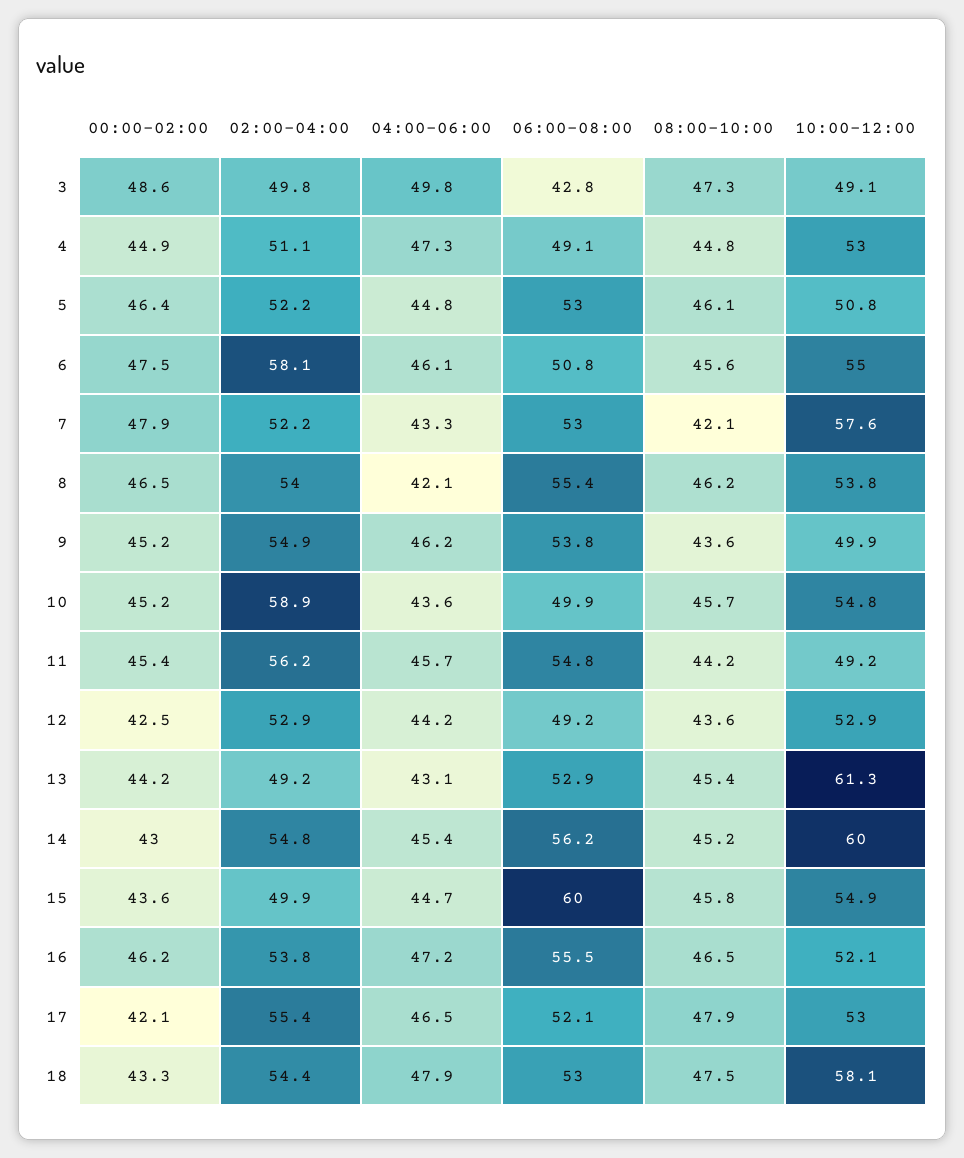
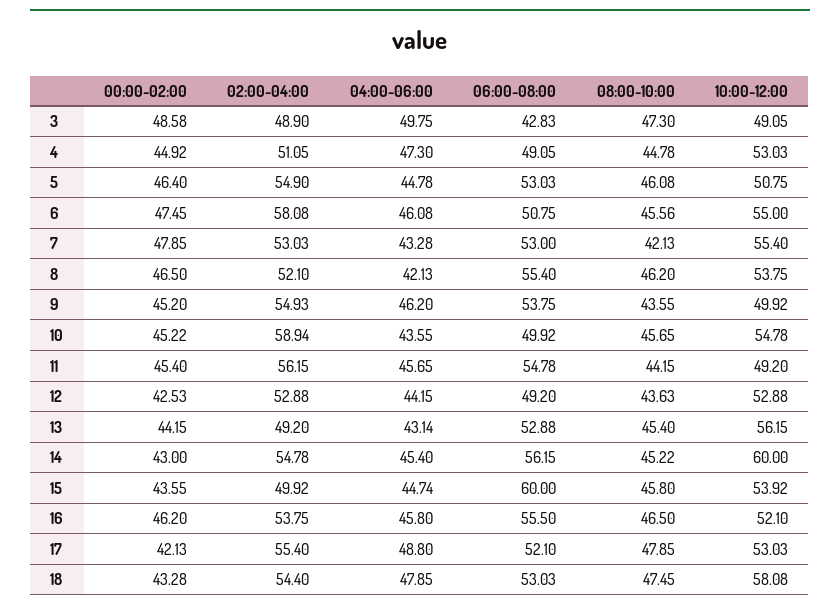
  {
    "00:00-02:00": {
      "3": 48.58,
      "4": 44.92,
      "5": 46.4,
      "6": 47.45,
      "7": 47.85,
      "8": 46.5,
      "9": 45.2,
      "10": 45.22,
      "11": 45.4,
      "12": 42.53,
      "13": 44.15,
      "14": 43,
      "15": 43.55,
      "16": 46.2,
      "17": 42.13,
      "18": 43.28
    },
    "02:00-04:00": {
-     "3": 49.8,
+     "3": 48.9,
      "4": 51.05,
-     "5": 52.2,
+     "5": 54.9,
      "6": 58.08,
-     "7": 52.2,
+     "7": 53.03,
-     "8": 54,
+     "8": 52.1,
      "9": 54.93,
      "10": 58.94,
      "11": 56.15,
      "12": 52.88,
      "13": 49.2,
      "14": 54.78,
      "15": 49.92,
      "16": 53.75,
      "17": 55.4,
      "18": 54.4
    },
    "04:00-06:00": {
      "3": 49.75,
      "4": 47.3,
      "5": 44.78,
      "6": 46.08,
      "7": 43.28,
      "8": 42.13,
      "9": 46.2,
      "10": 43.55,
      "11": 45.65,
      "12": 44.15,
      "13": 43.14,
      "14": 45.4,
      "15": 44.74,
-     "16": 47.2,
+     "16": 45.8,
-     "17": 46.5,
+     "17": 48.8,
      "18": 47.85
    },
    "06:00-08:00": {
      "3": 42.83,
      "4": 49.05,
      "5": 53.03,
      "6": 50.75,
      "7": 53,
      "8": 55.4,
      "9": 53.75,
      "10": 49.92,
      "11": 54.78,
      "12": 49.2,
      "13": 52.88,
      "14": 56.15,
      "15": 60,
      "16": 55.5,
      "17": 52.1,
      "18": 53.03
    },
    "08:00-10:00": {
      "3": 47.3,
      "4": 44.78,
      "5": 46.08,
      "6": 45.56,
      "7": 42.13,
      "8": 46.2,
      "9": 43.55,
      "10": 45.65,
      "11": 44.15,
      "12": 43.63,
      "13": 45.4,
      "14": 45.22,
      "15": 45.8,
      "16": 46.5,
      "17": 47.85,
      "18": 47.45
    },
    "10:00-12:00": {
      "3": 49.05,
      "4": 53.03,
      "5": 50.75,
      "6": 55,
-     "7": 57.6,
+     "7": 55.4,
      "8": 53.75,
      "9": 49.92,
      "10": 54.78,
      "11": 49.2,
      "12": 52.88,
-     "13": 61.3,
+     "13": 56.15,
      "14": 60,
-     "15": 54.9,
+     "15": 53.92,
      "16": 52.1,
      "17": 53.03,
      "18": 58.08
    }
  }

